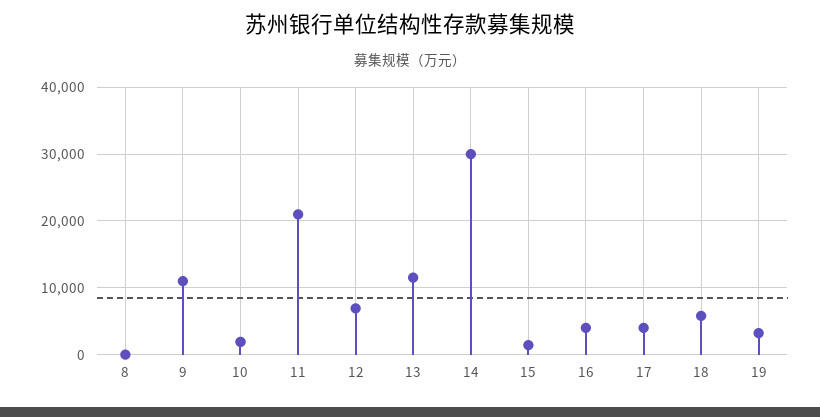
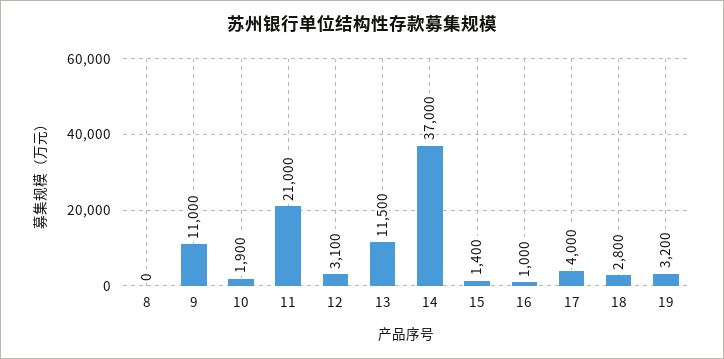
  {
    "8": 0,
    "9": 11000,
    "10": 1900,
    "11": 21000,
-   "12": 7000,
+   "12": 3100,
    "13": 11500,
-   "14": 30000,
+   "14": 37000,
    "15": 1400,
-   "16": 4000,
+   "16": 1000,
    "17": 4000,
-   "18": 6000,
+   "18": 2800,
    "19": 3200
  }

